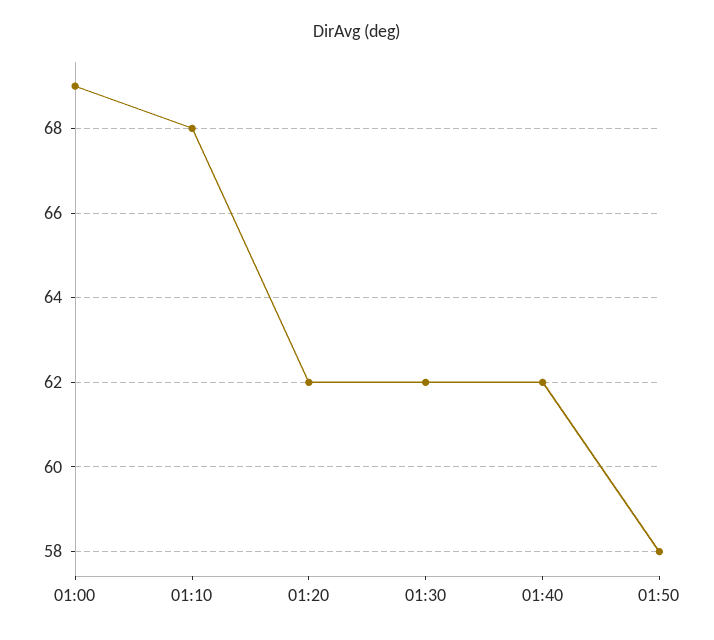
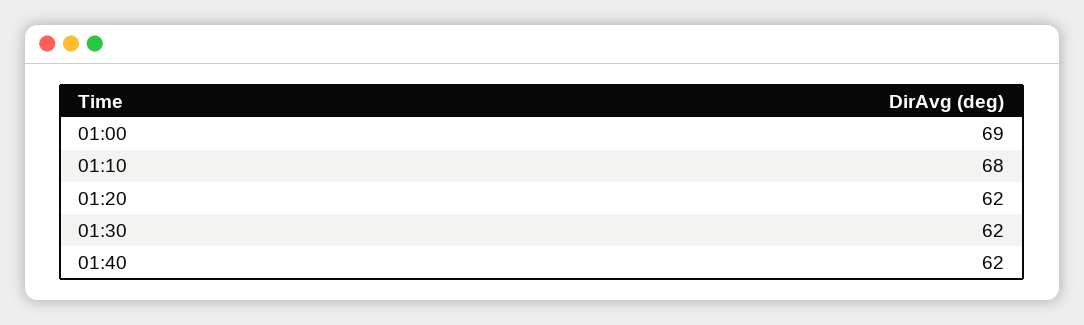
  {
    "01:00": 69,
    "01:10": 68,
    "01:20": 62,
    "01:30": 62,
-   "01:40": 62,
+   "01:40": 62
-   "01:50": 58
  }

